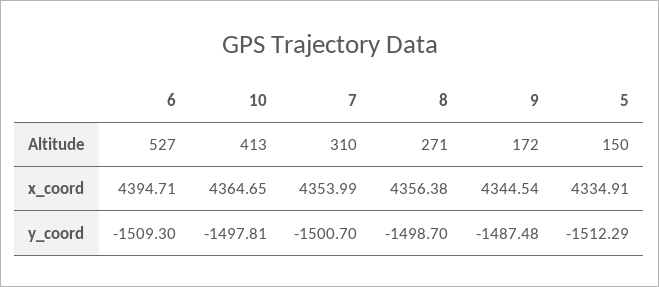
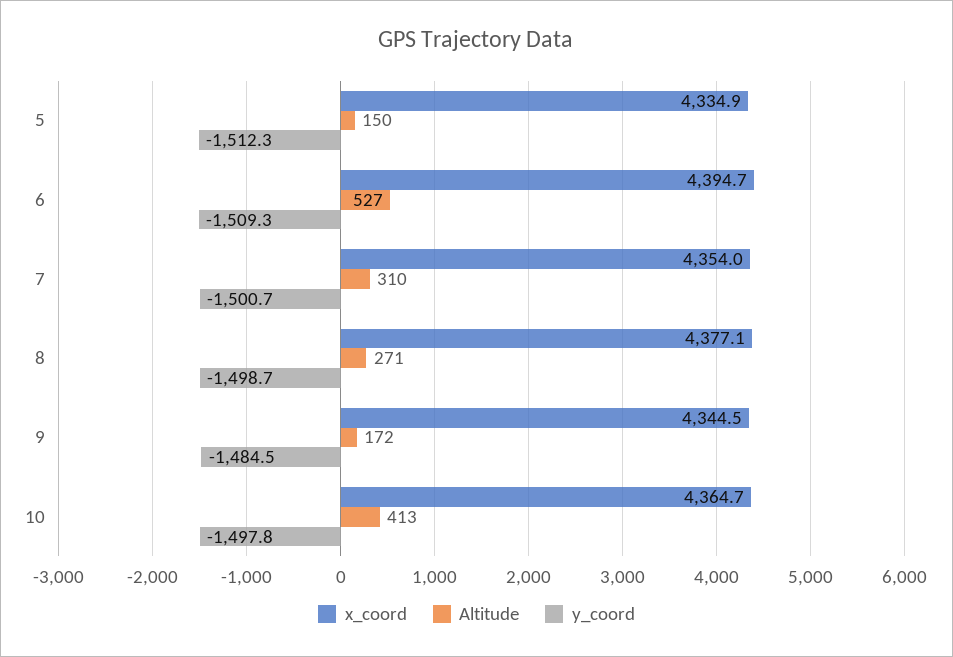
  {
    "Altitude": {
      "6": 527,
      "10": 413,
      "7": 310,
      "8": 271,
      "9": 172,
      "5": 150
    },
    "x_coord": {
      "6": 4394.71,
      "10": 4364.65,
      "7": 4353.99,
-     "8": 4356.38,
+     "8": 4377.1,
      "9": 4344.54,
      "5": 4334.91
    },
    "y_coord": {
      "6": -1509.3,
      "10": -1497.81,
      "7": -1500.7,
      "8": -1498.7,
-     "9": -1487.48,
+     "9": -1484.5,
      "5": -1512.29
    }
  }

